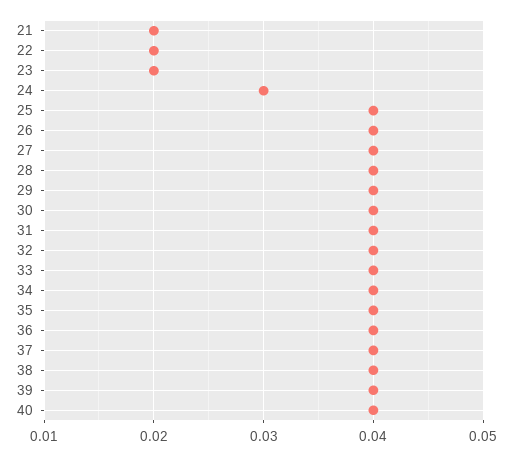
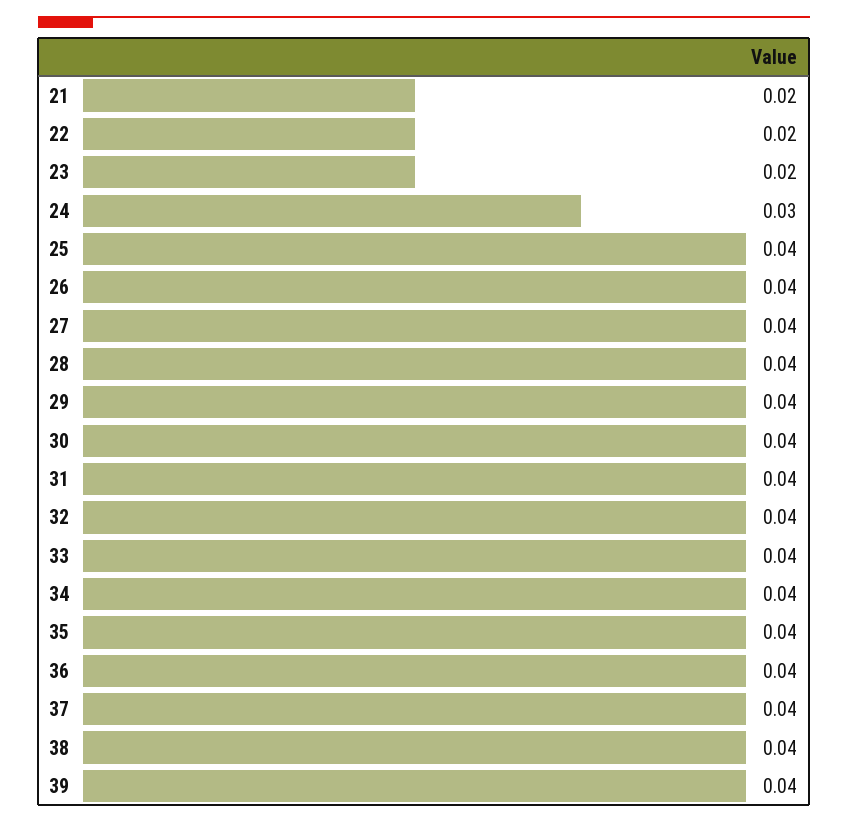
  {
    "21": 0.02,
    "22": 0.02,
    "23": 0.02,
    "24": 0.03,
    "25": 0.04,
    "26": 0.04,
    "27": 0.04,
    "28": 0.04,
    "29": 0.04,
    "30": 0.04,
    "31": 0.04,
    "32": 0.04,
    "33": 0.04,
    "34": 0.04,
    "35": 0.04,
    "36": 0.04,
    "37": 0.04,
    "38": 0.04,
-   "39": 0.04,
+   "39": 0.04
-   "40": 0.04
  }

